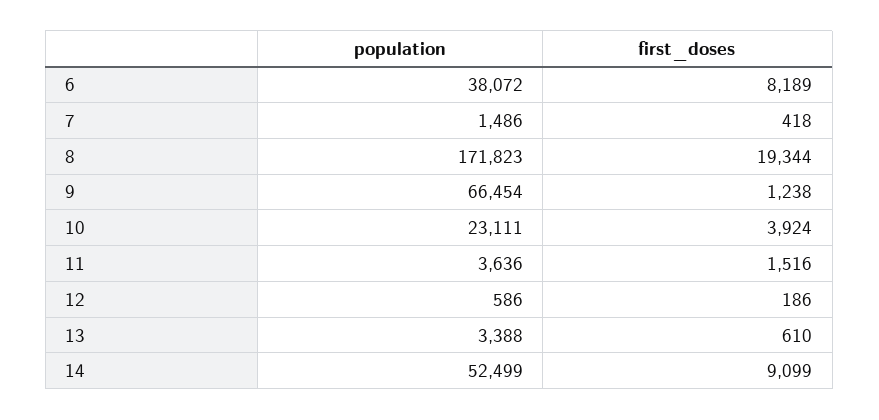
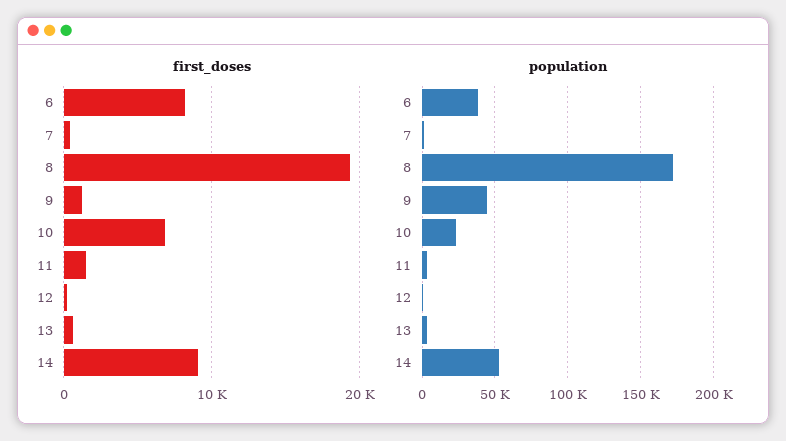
  {
    "population": {
      "6": 38072,
      "7": 1486,
      "8": 171823,
-     "9": 66454,
+     "9": 45000,
      "10": 23111,
      "11": 3636,
      "12": 586,
      "13": 3388,
      "14": 52499
    },
    "first_doses": {
      "6": 8189,
      "7": 418,
      "8": 19344,
      "9": 1238,
-     "10": 3924,
+     "10": 7000,
      "11": 1516,
      "12": 186,
      "13": 610,
      "14": 9099
    }
  }

